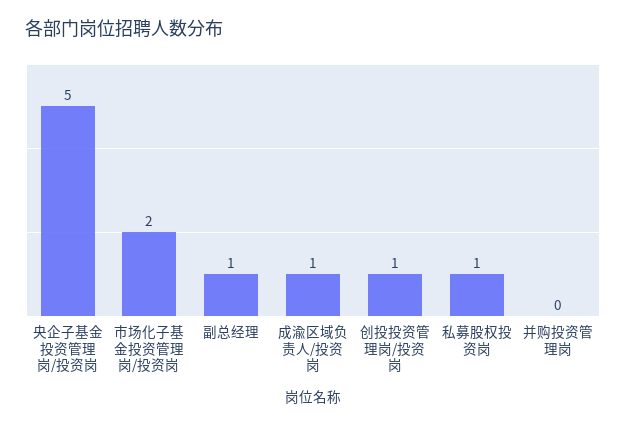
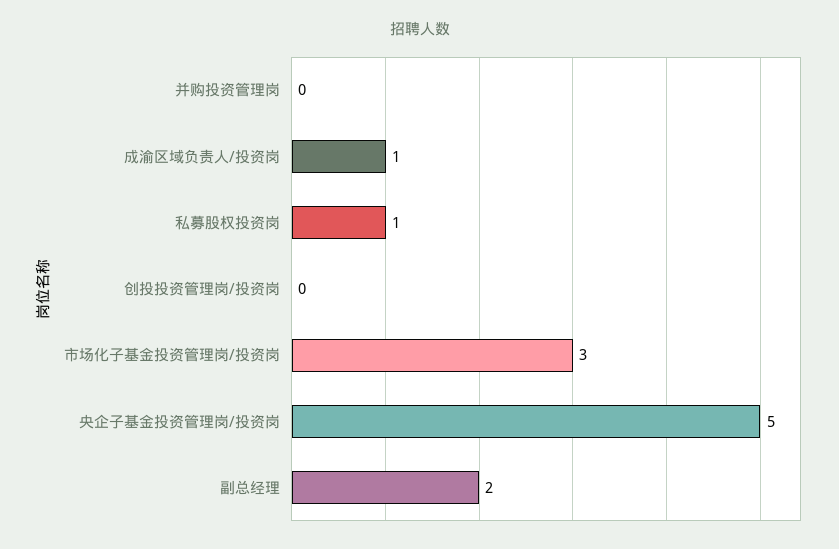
  {
    "央企子基金投资管理岗/投资岗": 5,
-   "市场化子基金投资管理岗/投资岗": 2,
+   "市场化子基金投资管理岗/投资岗": 3,
-   "副总经理": 1,
+   "副总经理": 2,
    "成渝区域负责人/投资岗": 1,
-   "创投投资管理岗/投资岗": 1,
+   "创投投资管理岗/投资岗": 0,
    "私募股权投资岗": 1,
    "并购投资管理岗": 0
  }

